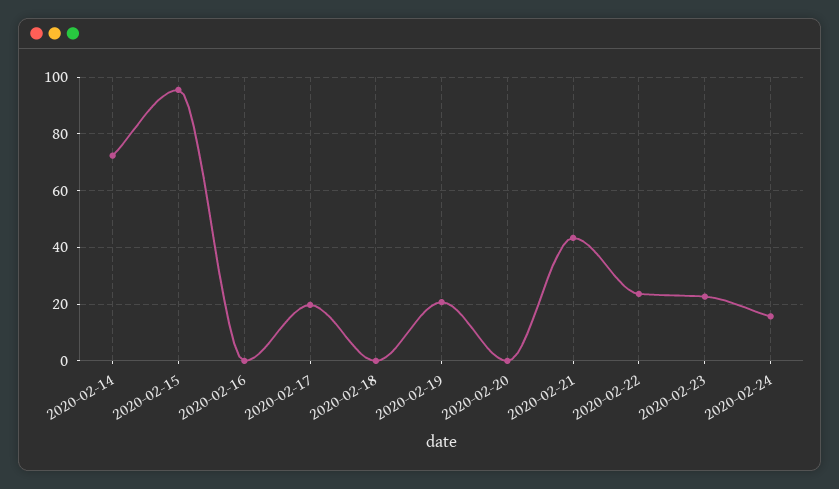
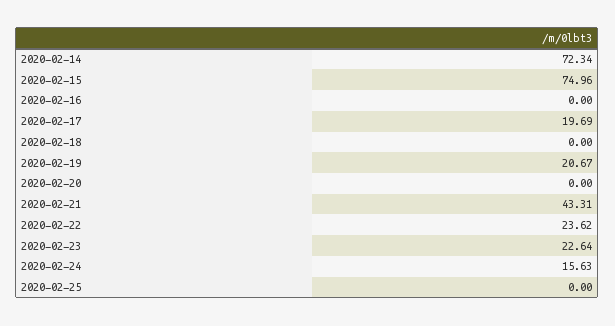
  {
    "2020-02-14": 72.34,
-   "2020-02-15": 95,
+   "2020-02-15": 74.96,
    "2020-02-16": 0,
    "2020-02-17": 19.69,
    "2020-02-18": 0,
    "2020-02-19": 20.67,
    "2020-02-20": 0,
    "2020-02-21": 43.31,
    "2020-02-22": 23.62,
    "2020-02-23": 22.64,
-   "2020-02-24": 15.63
+   "2020-02-24": 15.63,
+   "2020-02-25": 0
  }

